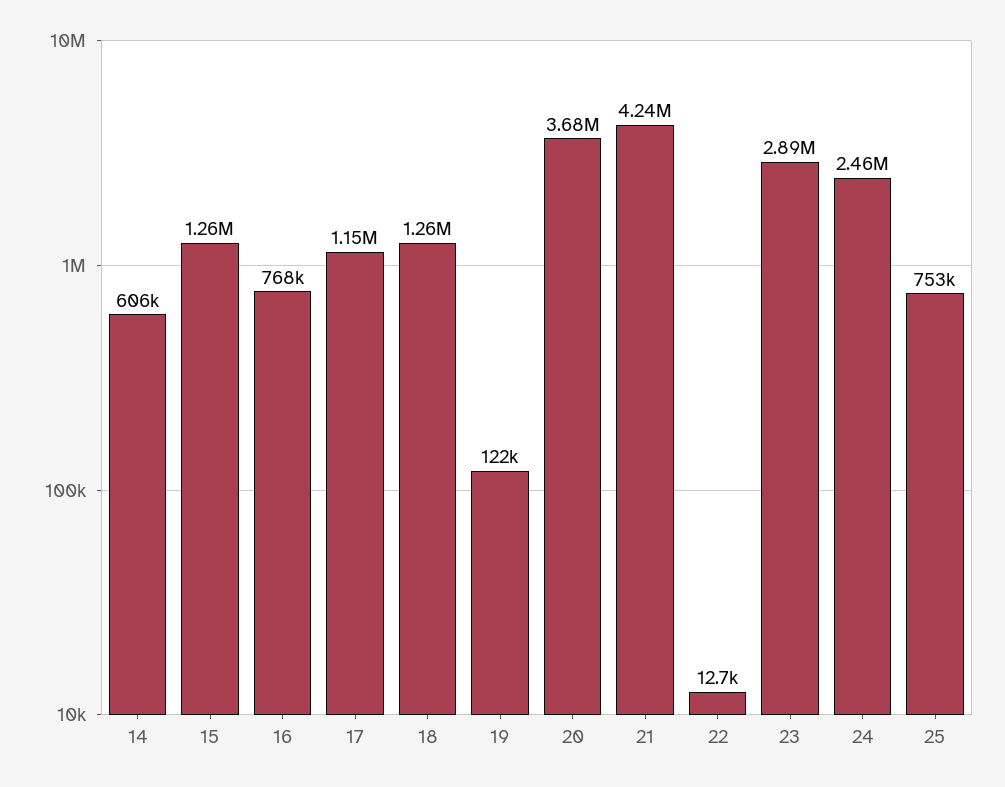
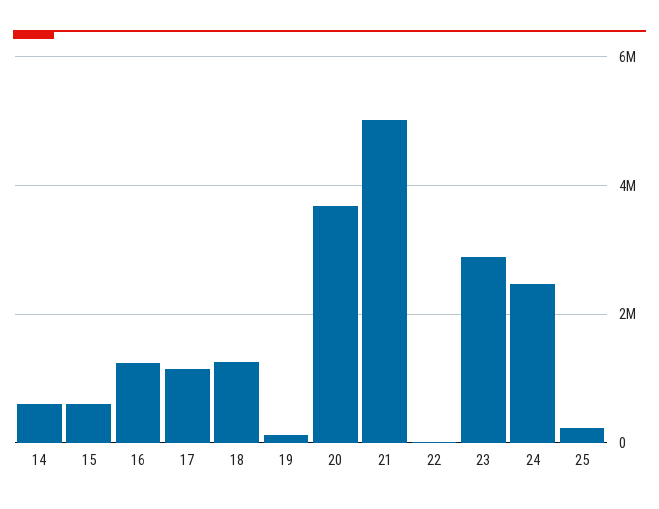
  {
    "14": 606000,
-   "15": 1260000,
+   "15": 600000,
-   "16": 768000,
+   "16": 1200000,
    "17": 1150000,
    "18": 1260000,
    "19": 122000,
    "20": 3680000,
-   "21": 4240000,
+   "21": 5000000,
    "22": 12700,
    "23": 2890000,
    "24": 2460000,
-   "25": 753000
+   "25": 200000
  }

